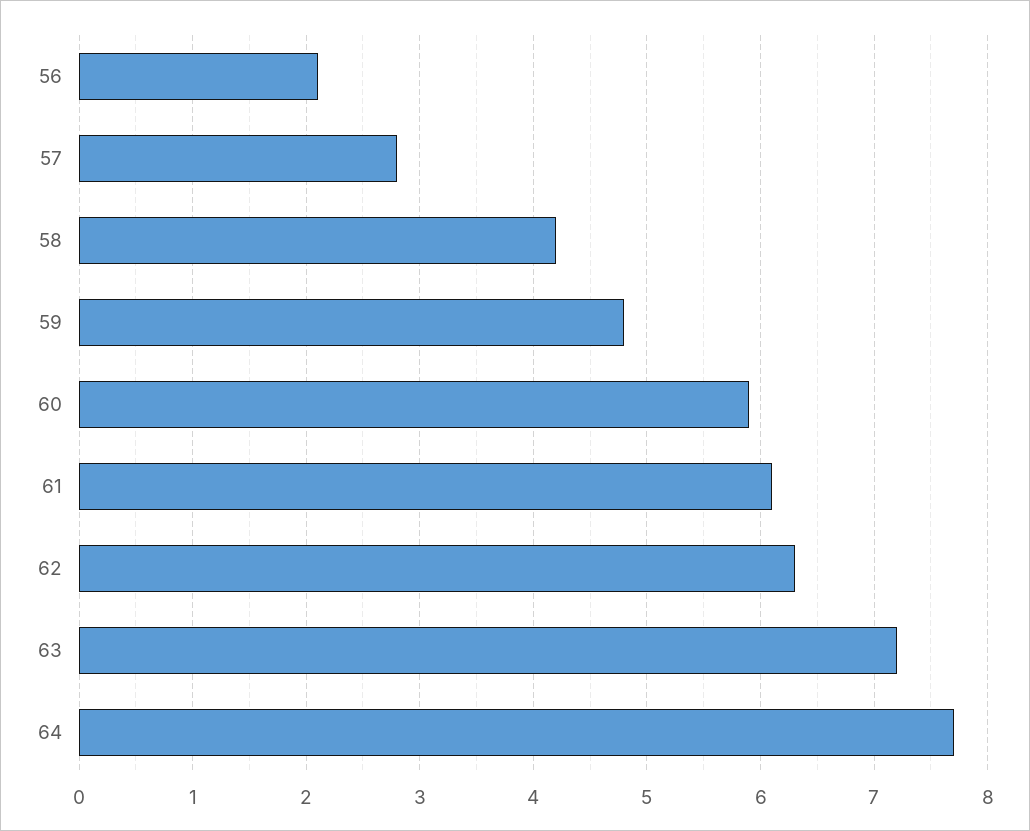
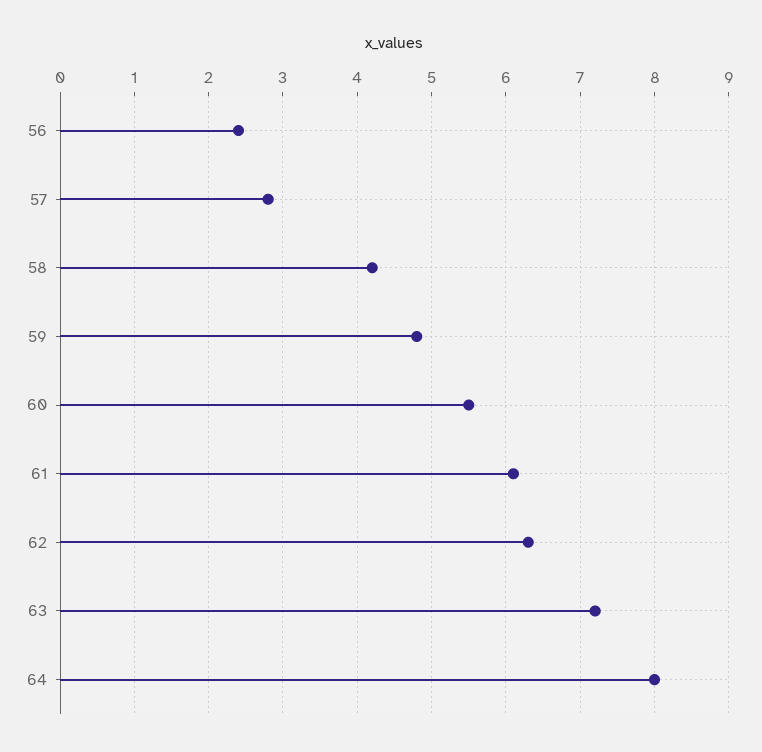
  {
-   "56": 2.1,
+   "56": 2.4,
    "57": 2.8,
    "58": 4.2,
    "59": 4.8,
-   "60": 5.9,
+   "60": 5.5,
    "61": 6.1,
    "62": 6.3,
    "63": 7.2,
-   "64": 7.7
+   "64": 8
  }

